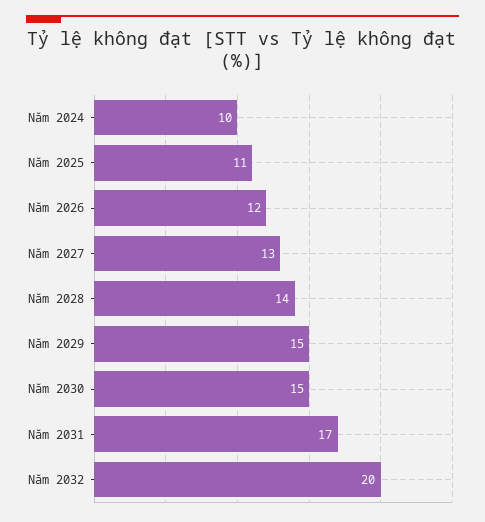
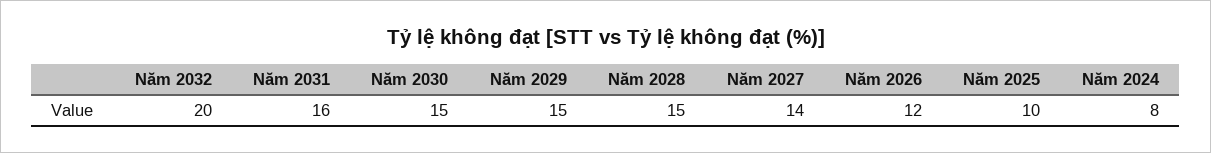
  {
-   "Năm 2024": 10,
+   "Năm 2024": 8,
-   "Năm 2025": 11,
+   "Năm 2025": 10,
    "Năm 2026": 12,
-   "Năm 2027": 13,
+   "Năm 2027": 14,
-   "Năm 2028": 14,
+   "Năm 2028": 15,
    "Năm 2029": 15,
    "Năm 2030": 15,
-   "Năm 2031": 17,
+   "Năm 2031": 16,
    "Năm 2032": 20
  }

